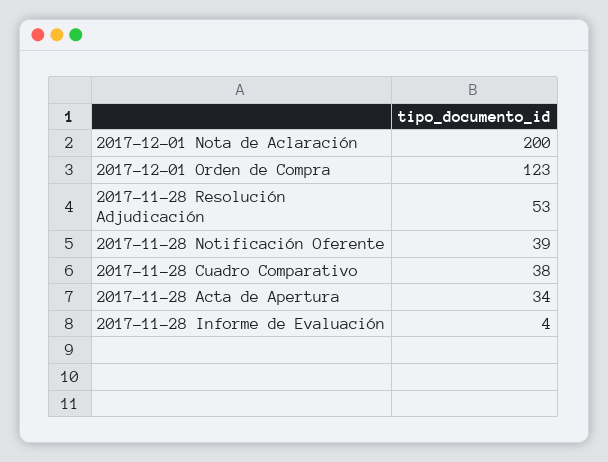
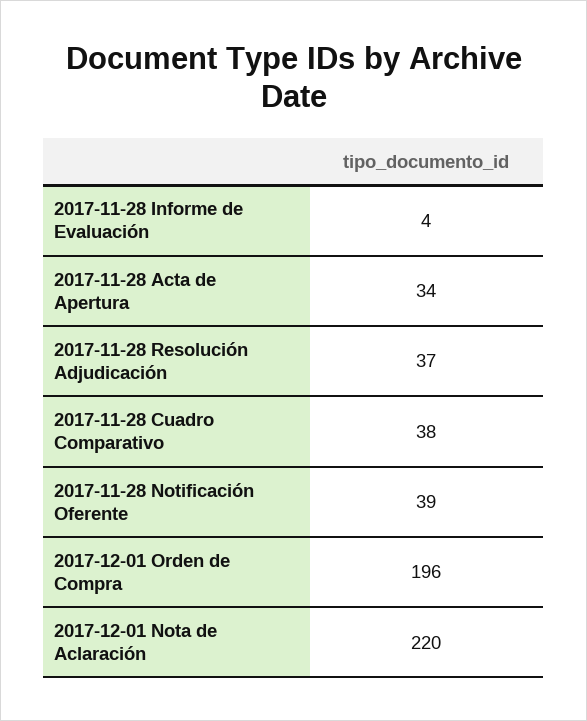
  {
-   "2017-12-01 Nota de Aclaración": 200,
+   "2017-12-01 Nota de Aclaración": 220,
-   "2017-12-01 Orden de Compra": 123,
+   "2017-12-01 Orden de Compra": 196,
-   "2017-11-28 Resolución Adjudicación": 53,
+   "2017-11-28 Resolución Adjudicación": 37,
    "2017-11-28 Notificación Oferente": 39,
    "2017-11-28 Cuadro Comparativo": 38,
    "2017-11-28 Acta de Apertura": 34,
    "2017-11-28 Informe de Evaluación": 4
  }

